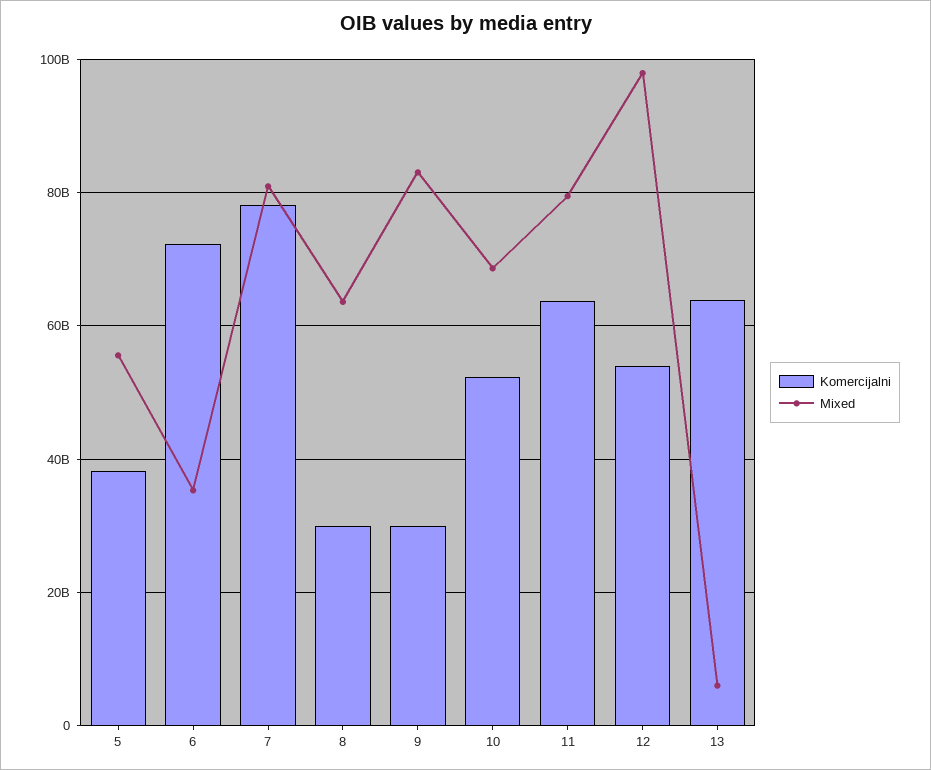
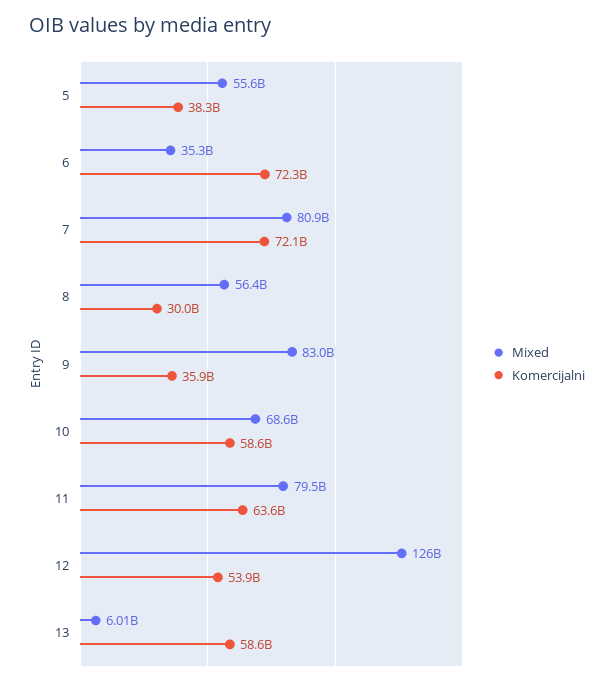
  {
    "Komercijalni": {
      "5": 38300000000,
      "6": 72300000000,
-     "7": 78000000000,
+     "7": 72100000000,
      "8": 30000000000,
-     "9": 30000000000,
+     "9": 35900000000,
-     "10": 52000000000,
+     "10": 58600000000,
      "11": 63600000000,
      "12": 53900000000,
-     "13": 64000000000
+     "13": 58600000000
    },
    "Mixed": {
      "5": 55600000000,
      "6": 35300000000,
      "7": 80900000000,
-     "8": 64000000000,
+     "8": 56400000000,
      "9": 83000000000,
      "10": 68600000000,
      "11": 79500000000,
-     "12": 98000000000,
+     "12": 126000000000,
      "13": 6010000000
    }
  }

